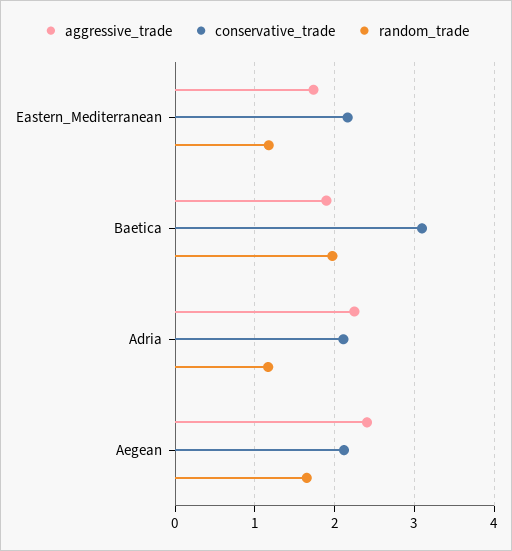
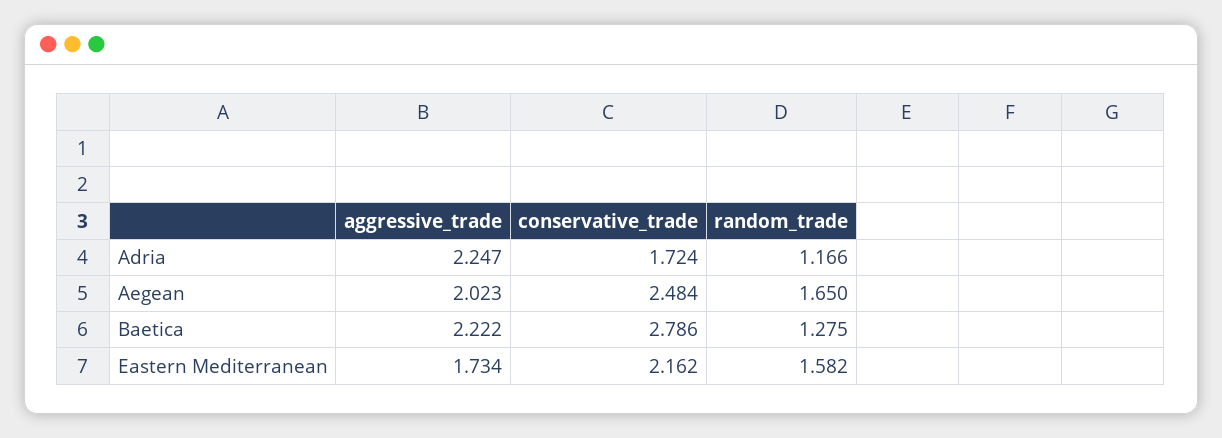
  {
    "aggressive_trade": {
      "Eastern_Mediterranean": 1.734,
-     "Baetica": 1.9,
+     "Baetica": 2.222,
      "Adria": 2.247,
-     "Aegean": 2.4
+     "Aegean": 2.023
    },
    "conservative_trade": {
      "Eastern_Mediterranean": 2.162,
-     "Baetica": 3.1,
+     "Baetica": 2.786,
-     "Adria": 2.1,
+     "Adria": 1.724,
-     "Aegean": 2.1
+     "Aegean": 2.484
    },
    "random_trade": {
-     "Eastern_Mediterranean": 1.2,
+     "Eastern_Mediterranean": 1.582,
-     "Baetica": 2,
+     "Baetica": 1.275,
      "Adria": 1.166,
      "Aegean": 1.65
    }
  }

